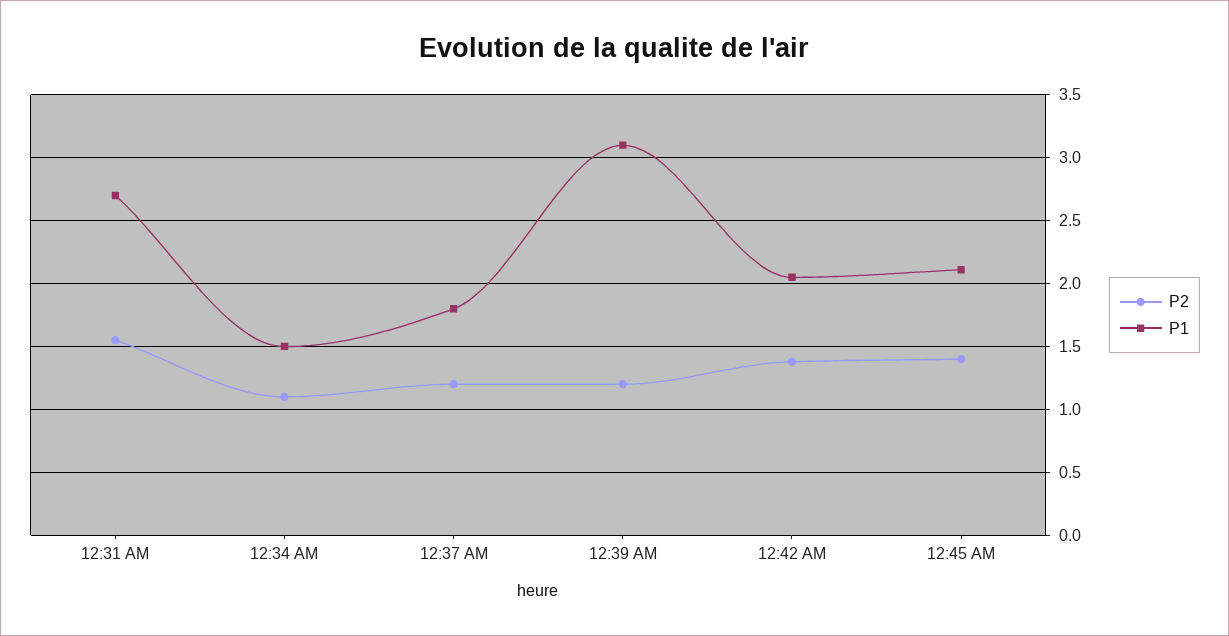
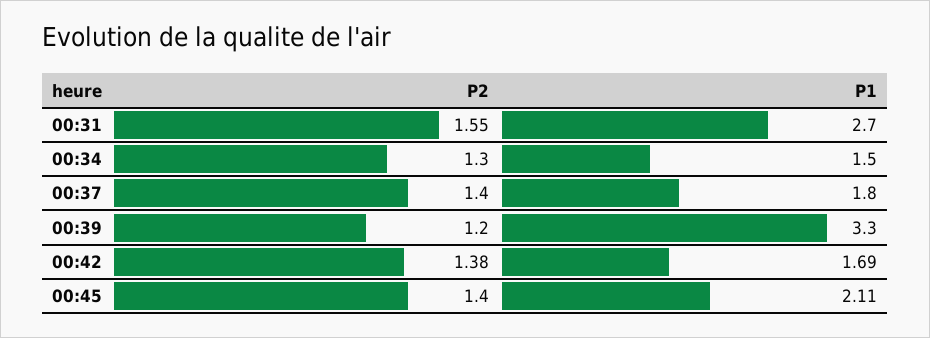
  {
    "P2": {
      "12:31 AM": 1.55,
-     "12:34 AM": 1.1,
+     "12:34 AM": 1.3,
-     "12:37 AM": 1.2,
+     "12:37 AM": 1.4,
      "12:39 AM": 1.2,
      "12:42 AM": 1.38,
      "12:45 AM": 1.4
    },
    "P1": {
      "12:31 AM": 2.7,
      "12:34 AM": 1.5,
      "12:37 AM": 1.8,
-     "12:39 AM": 3.1,
+     "12:39 AM": 3.3,
-     "12:42 AM": 2.05,
+     "12:42 AM": 1.69,
      "12:45 AM": 2.11
    }
  }

